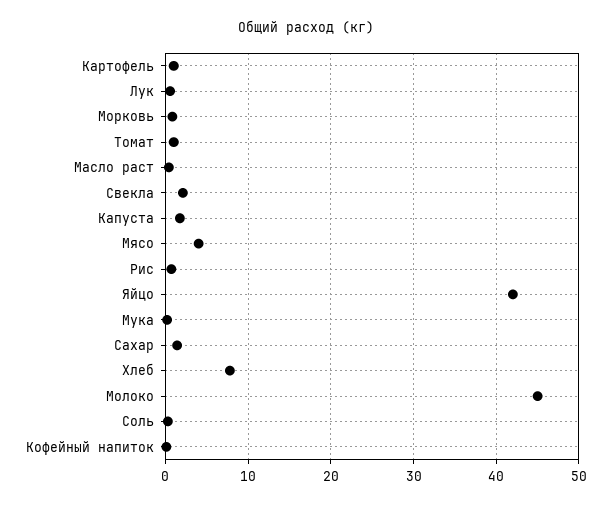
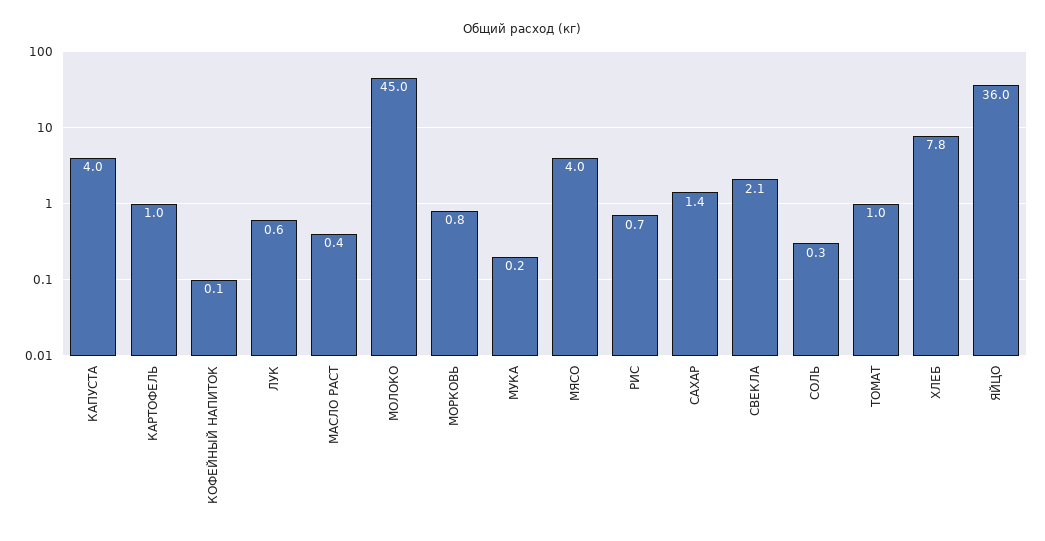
  {
    "Картофель": 1,
    "Лук": 0.6,
    "Морковь": 0.8,
    "Томат": 1,
    "Масло раст": 0.4,
    "Свекла": 2.1,
-   "Капуста": 2,
+   "Капуста": 4,
    "Мясо": 4,
    "Рис": 0.7,
-   "Яйцо": 42,
+   "Яйцо": 36,
    "Мука": 0.2,
    "Сахар": 1.4,
    "Хлеб": 7.8,
    "Молоко": 45,
    "Соль": 0.3,
    "Кофейный напиток": 0.1
  }

